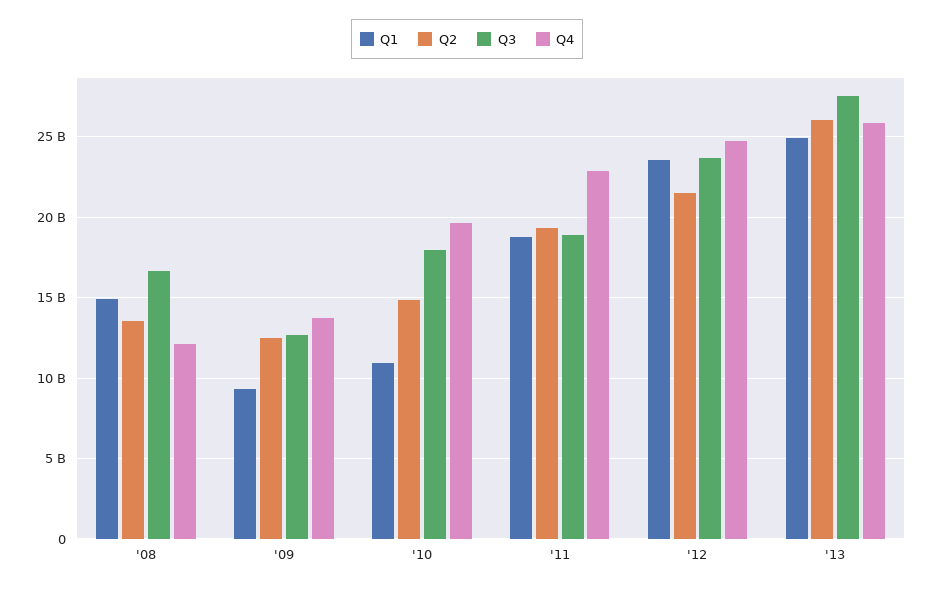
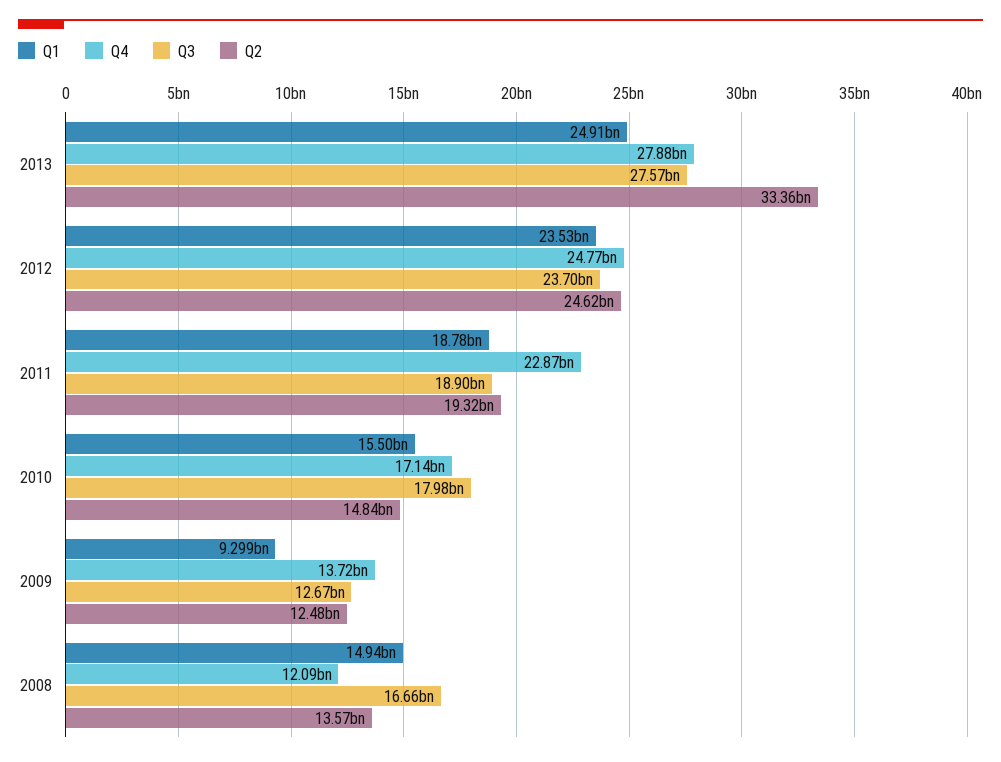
  {
    "Q1": {
      "'08": 14940000000,
      "'09": 9299000000,
-     "'10": 11000000000,
+     "'10": 15500000000,
      "'11": 18780000000,
      "'12": 23530000000,
      "'13": 24910000000
    },
    "Q2": {
      "'08": 13570000000,
      "'09": 12480000000,
      "'10": 14840000000,
      "'11": 19320000000,
-     "'12": 21500000000,
+     "'12": 24620000000,
-     "'13": 26000000000
+     "'13": 33360000000
    },
    "Q3": {
      "'08": 16660000000,
      "'09": 12670000000,
      "'10": 17980000000,
      "'11": 18900000000,
      "'12": 23700000000,
      "'13": 27570000000
    },
    "Q4": {
      "'08": 12090000000,
      "'09": 13720000000,
-     "'10": 19500000000,
+     "'10": 17140000000,
      "'11": 22870000000,
      "'12": 24770000000,
-     "'13": 26000000000
+     "'13": 27880000000
    }
  }

